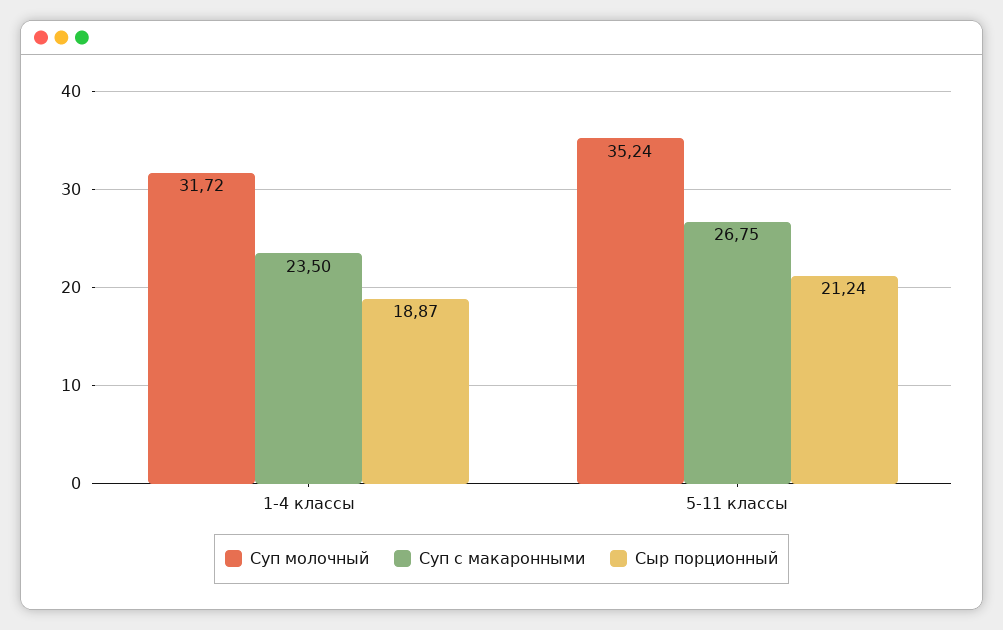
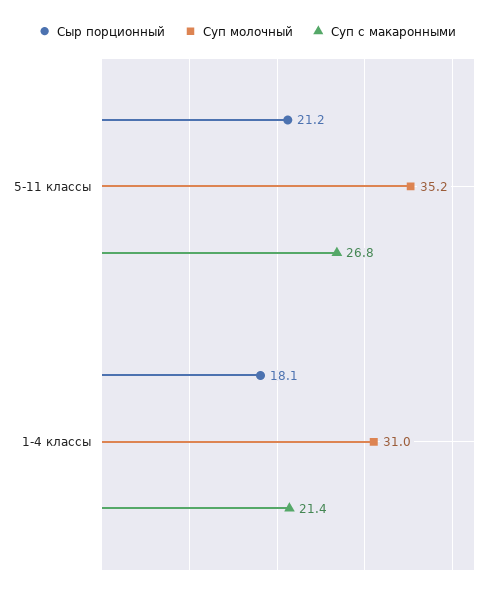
  {
    "Суп молочный": {
-     "1-4 классы": 31.72,
+     "1-4 классы": 31,
      "5-11 классы": 35.24
    },
    "Суп с макаронными": {
-     "1-4 классы": 23.5,
+     "1-4 классы": 21.4,
      "5-11 классы": 26.75
    },
    "Сыр порционный": {
-     "1-4 классы": 18.87,
+     "1-4 классы": 18.1,
      "5-11 классы": 21.24
    }
  }

